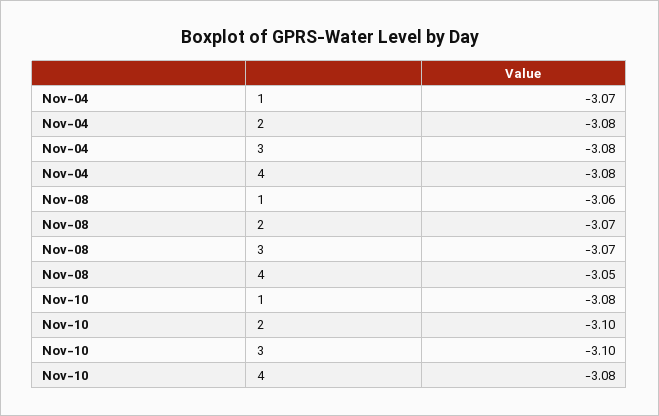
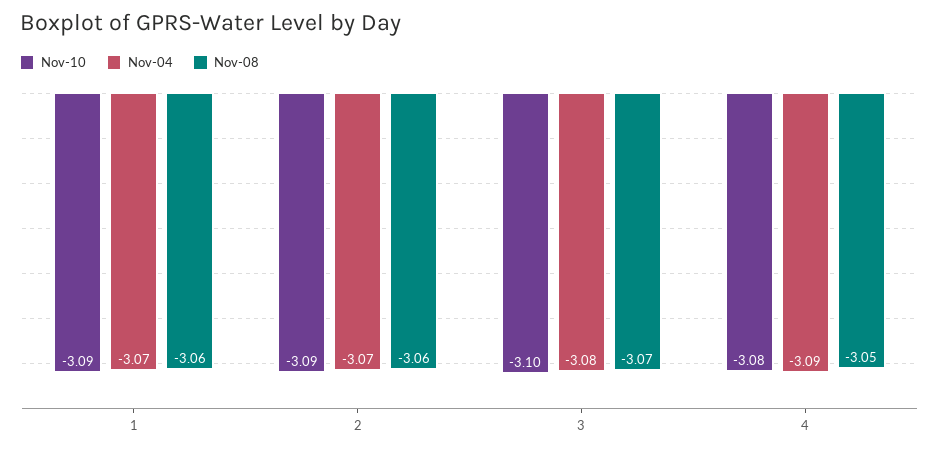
  {
    "Nov-04": {
      "1": -3.07,
-     "2": -3.08,
+     "2": -3.07,
      "3": -3.08,
-     "4": -3.08
+     "4": -3.09
    },
    "Nov-08": {
      "1": -3.06,
-     "2": -3.07,
+     "2": -3.06,
      "3": -3.07,
      "4": -3.05
    },
    "Nov-10": {
-     "1": -3.08,
+     "1": -3.09,
-     "2": -3.1,
+     "2": -3.09,
      "3": -3.1,
      "4": -3.08
    }
  }

